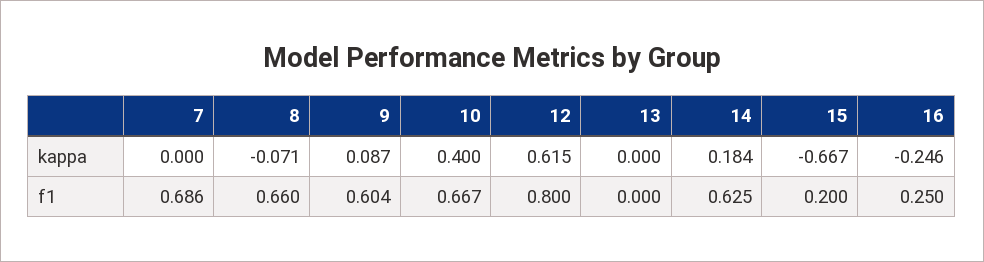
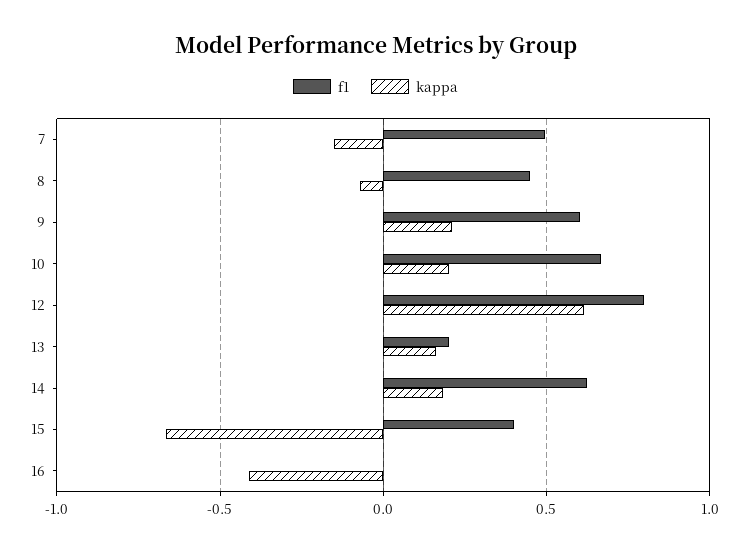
  {
    "kappa": {
-     "7": 0,
+     "7": -0.15,
      "8": -0.071,
-     "9": 0.087,
+     "9": 0.2,
-     "10": 0.4,
+     "10": 0.2,
      "12": 0.615,
-     "13": 0,
+     "13": 0.15,
      "14": 0.184,
      "15": -0.667,
-     "16": -0.246
+     "16": -0.4
    },
    "f1": {
-     "7": 0.686,
+     "7": 0.5,
-     "8": 0.66,
+     "8": 0.45,
      "9": 0.604,
      "10": 0.667,
      "12": 0.8,
-     "13": 0,
+     "13": 0.2,
      "14": 0.625,
-     "15": 0.2,
+     "15": 0.4,
-     "16": 0.25
+     "16": 0
    }
  }

